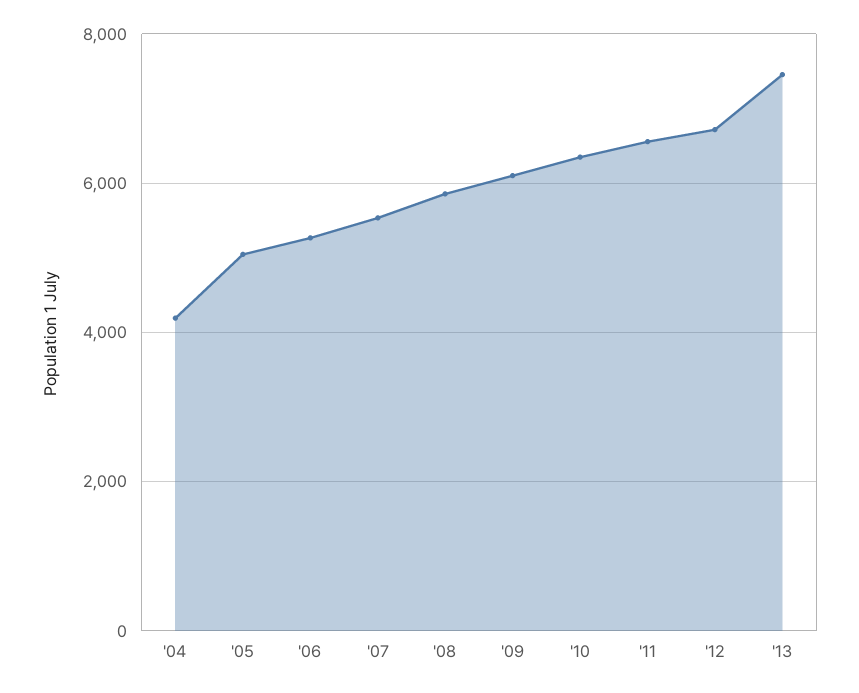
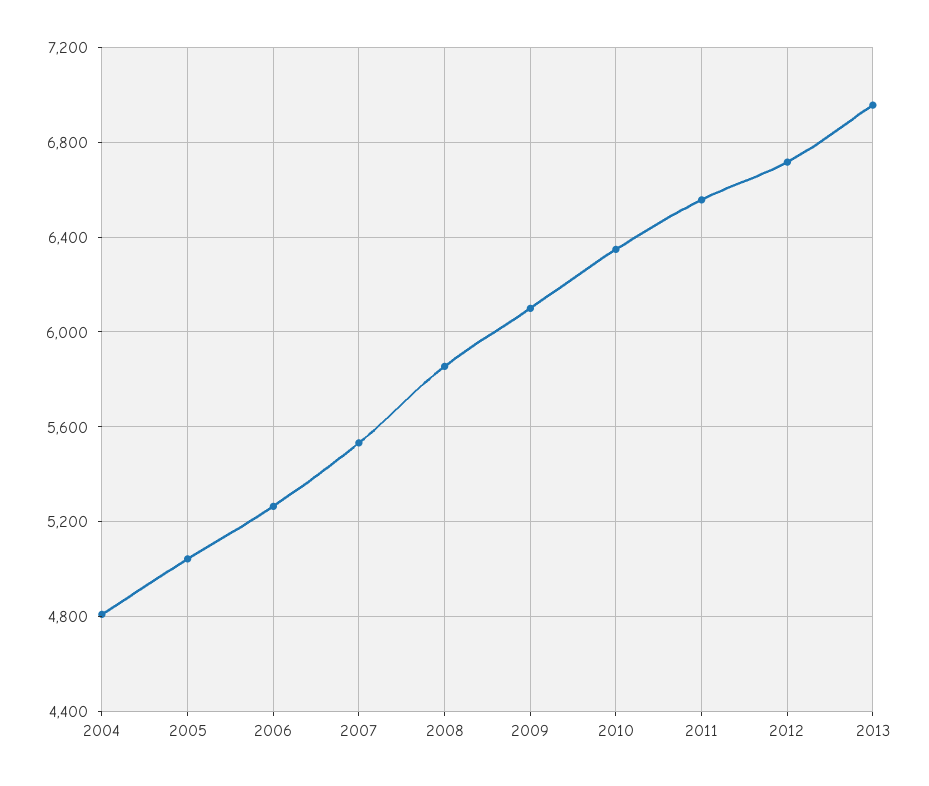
  {
-   "'04": 4200,
+   "'04": 4800,
    "'05": 5050,
    "'06": 5250,
    "'07": 5550,
    "'08": 5850,
    "'09": 6100,
    "'10": 6350,
    "'11": 6550,
    "'12": 6700,
-   "'13": 7400
+   "'13": 6950
  }

